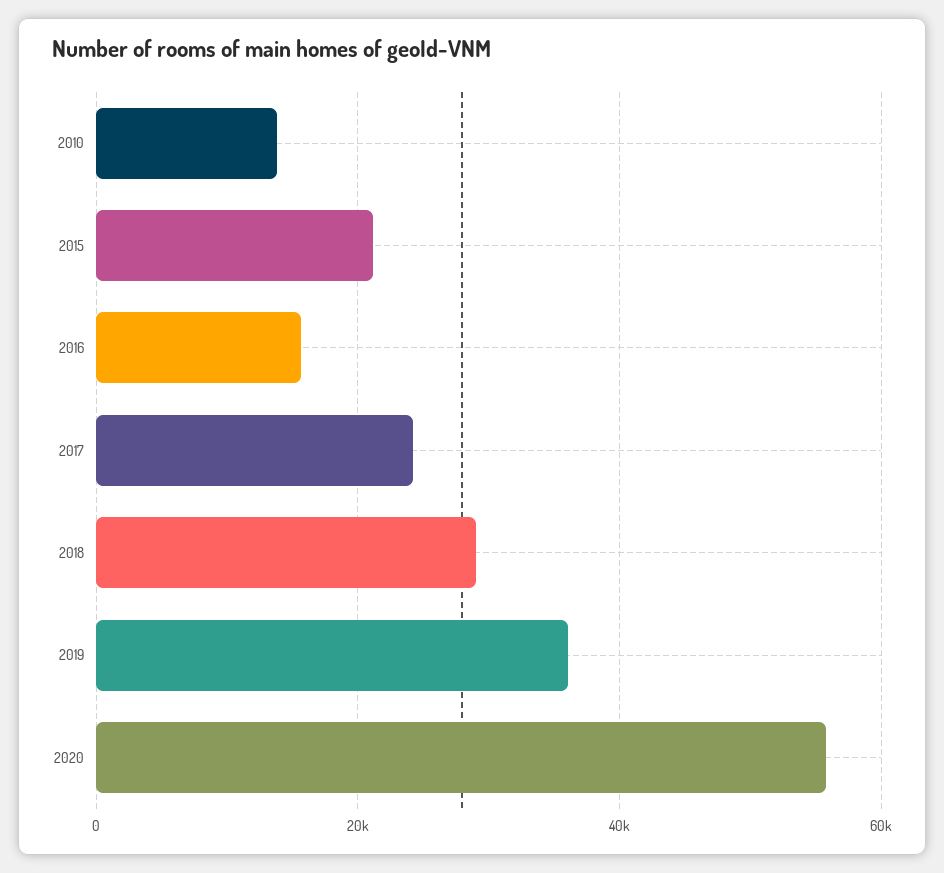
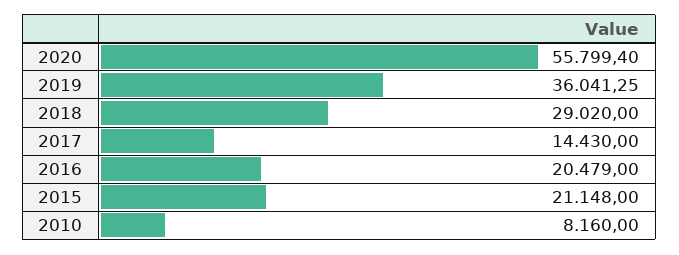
  {
-   "2010": 14000,
+   "2010": 8160,
    "2015": 21148,
-   "2016": 16000,
+   "2016": 20479,
-   "2017": 24000,
+   "2017": 14430,
    "2018": 29020,
    "2019": 36041.25,
    "2020": 55799.4
  }

